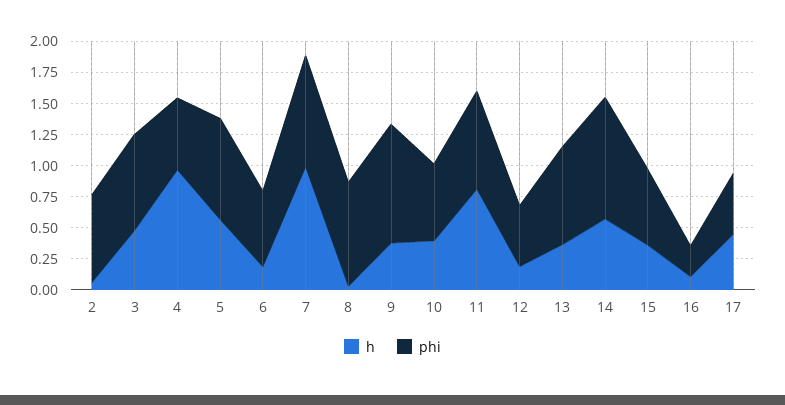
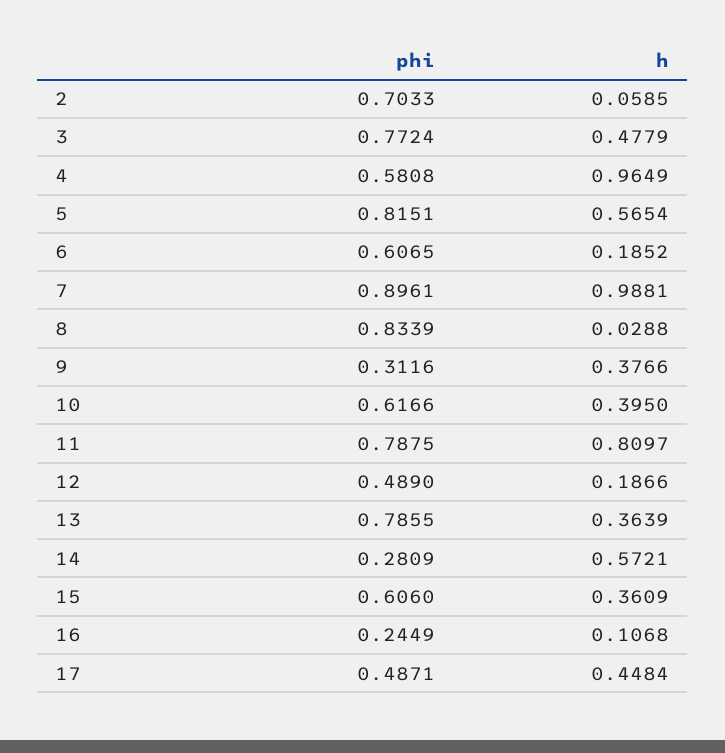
  {
    "h": {
      "2": 0.0585,
      "3": 0.4779,
      "4": 0.9649,
      "5": 0.5654,
      "6": 0.1852,
      "7": 0.9881,
      "8": 0.0288,
      "9": 0.3766,
      "10": 0.395,
      "11": 0.8097,
      "12": 0.1866,
      "13": 0.3639,
      "14": 0.5721,
      "15": 0.3609,
      "16": 0.1068,
      "17": 0.4484
    },
    "phi": {
      "2": 0.7033,
      "3": 0.7724,
      "4": 0.5808,
      "5": 0.8151,
      "6": 0.6065,
      "7": 0.8961,
      "8": 0.8339,
-     "9": 1,
+     "9": 0.3116,
      "10": 0.6166,
      "11": 0.7875,
      "12": 0.489,
      "13": 0.7855,
-     "14": 1,
+     "14": 0.2809,
      "15": 0.606,
      "16": 0.2449,
      "17": 0.4871
    }
  }

